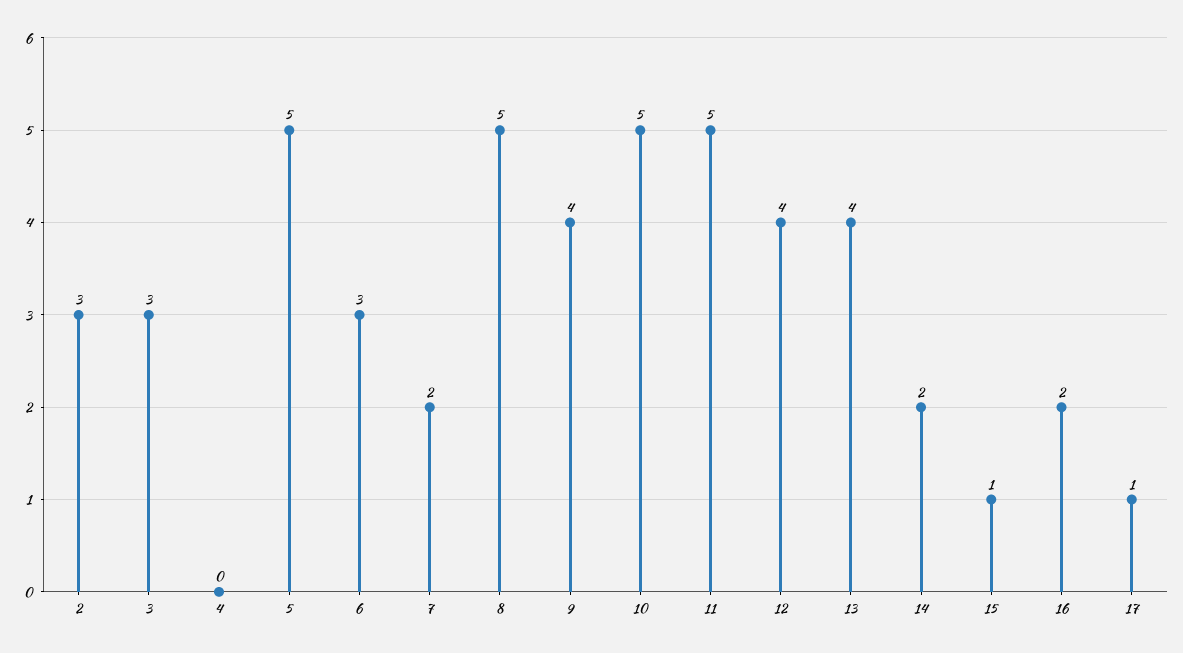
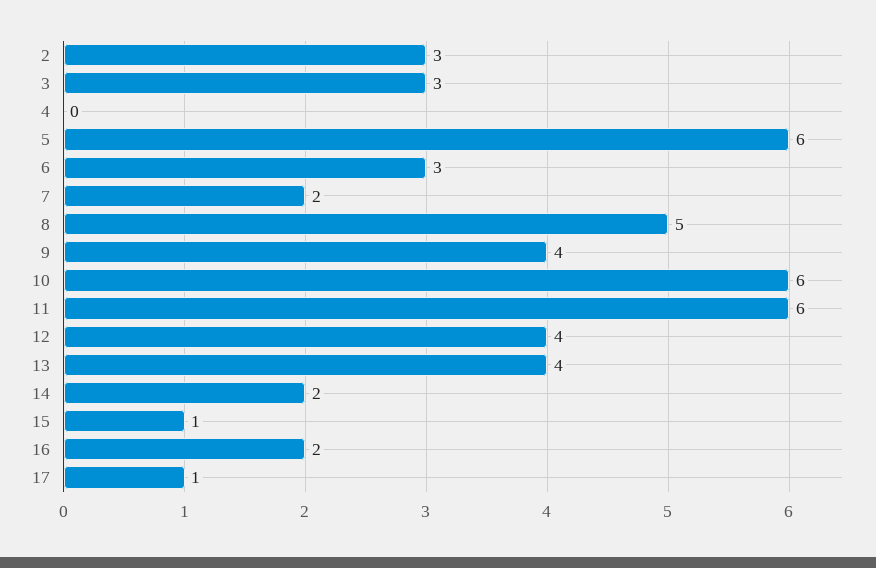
  {
    "2": 3,
    "3": 3,
    "4": 0,
-   "5": 5,
+   "5": 6,
    "6": 3,
    "7": 2,
    "8": 5,
    "9": 4,
-   "10": 5,
+   "10": 6,
-   "11": 5,
+   "11": 6,
    "12": 4,
    "13": 4,
    "14": 2,
    "15": 1,
    "16": 2,
    "17": 1
  }

